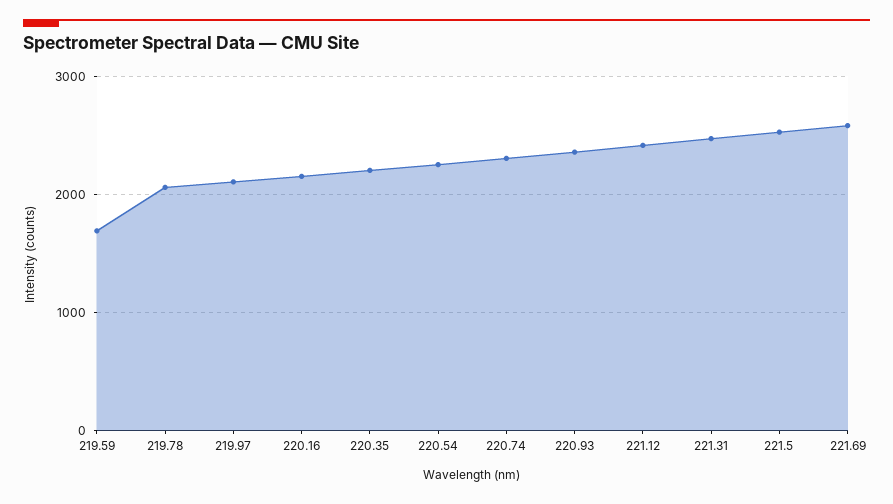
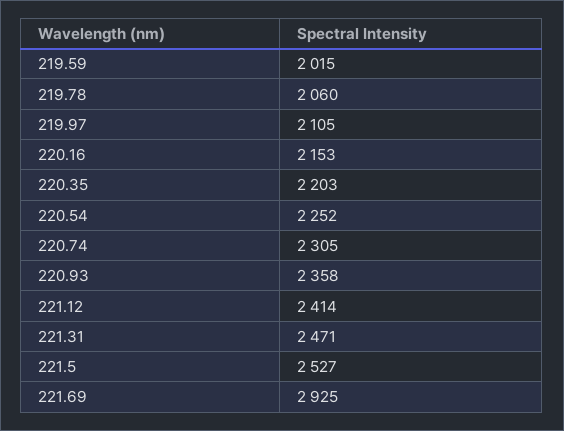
  {
-   "219.59": 1700,
+   "219.59": 2015,
    "219.78": 2060,
    "219.97": 2105,
    "220.16": 2153,
    "220.35": 2203,
    "220.54": 2252,
    "220.74": 2305,
    "220.93": 2358,
    "221.12": 2414,
    "221.31": 2471,
    "221.5": 2527,
-   "221.69": 2600
+   "221.69": 2925
  }

